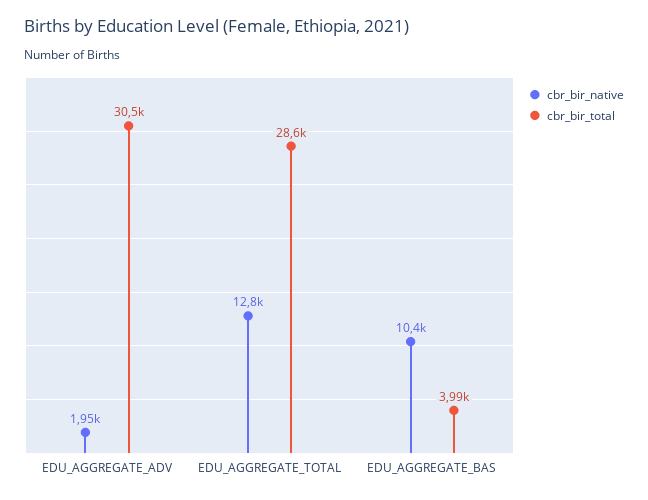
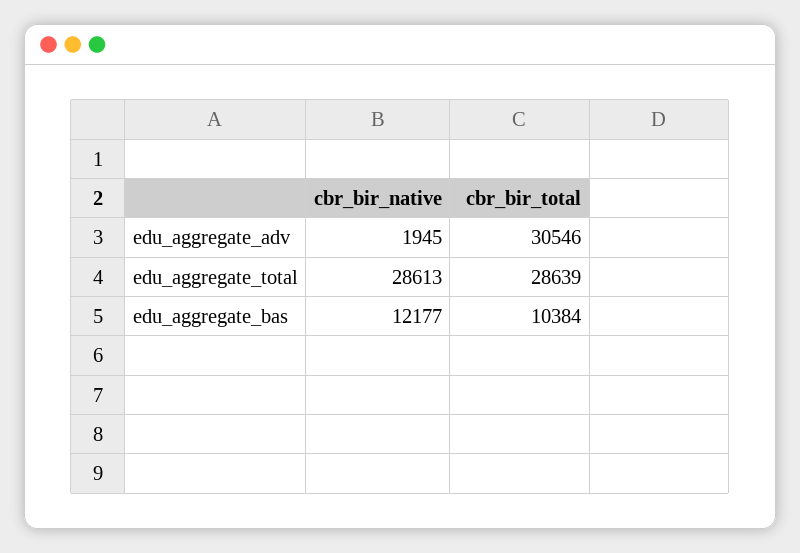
  {
    "cbr_bir_native": {
      "EDU_AGGREGATE_ADV": 1945,
-     "EDU_AGGREGATE_TOTAL": 12800,
+     "EDU_AGGREGATE_TOTAL": 28613,
-     "EDU_AGGREGATE_BAS": 10400
+     "EDU_AGGREGATE_BAS": 12177
    },
    "cbr_bir_total": {
      "EDU_AGGREGATE_ADV": 30546,
      "EDU_AGGREGATE_TOTAL": 28639,
-     "EDU_AGGREGATE_BAS": 3990
+     "EDU_AGGREGATE_BAS": 10384
    }
  }

